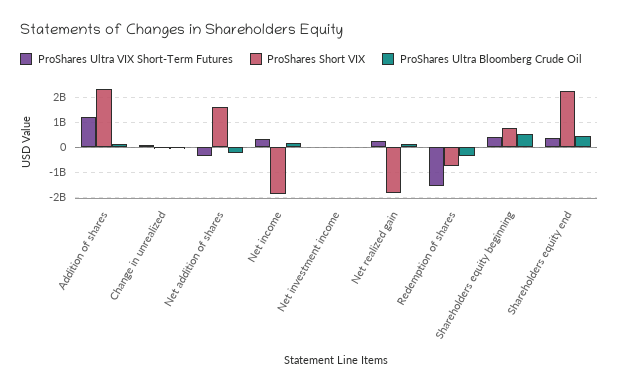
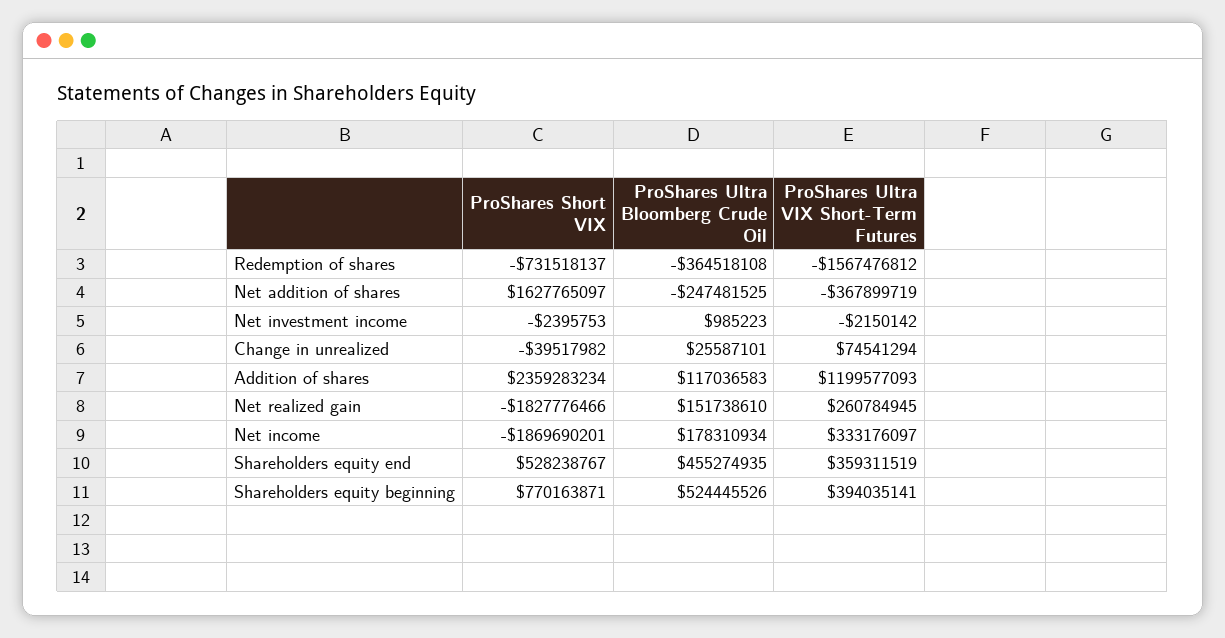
  {
    "ProShares Ultra VIX Short-Term Futures": {
      "Addition of shares": 1199577093,
      "Change in unrealized": 74541294,
      "Net addition of shares": -367899719,
      "Net income": 333176097,
      "Net investment income": -2150142,
      "Net realized gain": 260784945,
      "Redemption of shares": -1567476812,
      "Shareholders equity beginning": 394035141,
      "Shareholders equity end": 359311519
    },
    "ProShares Short VIX": {
      "Addition of shares": 2359283234,
      "Change in unrealized": -39517982,
      "Net addition of shares": 1627765097,
      "Net income": -1869690201,
      "Net investment income": -2395753,
      "Net realized gain": -1827776466,
      "Redemption of shares": -731518137,
      "Shareholders equity beginning": 770163871,
-     "Shareholders equity end": 2250000000
+     "Shareholders equity end": 528238767
    },
    "ProShares Ultra Bloomberg Crude Oil": {
      "Addition of shares": 117036583,
      "Change in unrealized": 25587101,
      "Net addition of shares": -247481525,
      "Net income": 178310934,
      "Net investment income": 985223,
      "Net realized gain": 151738610,
      "Redemption of shares": -364518108,
      "Shareholders equity beginning": 524445526,
      "Shareholders equity end": 455274935
    }
  }

